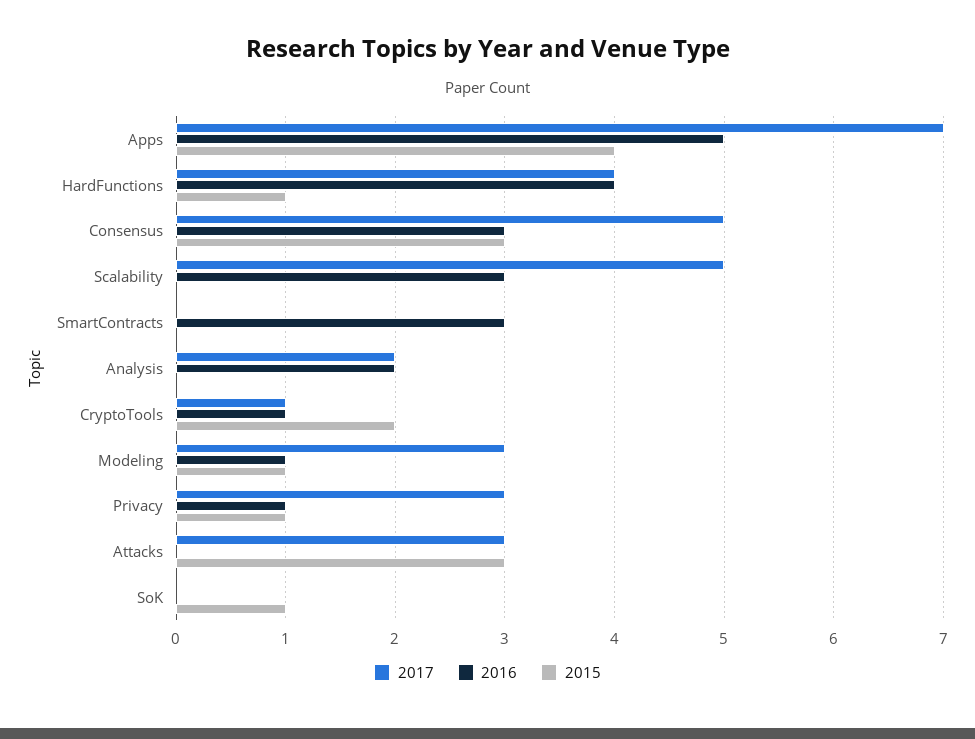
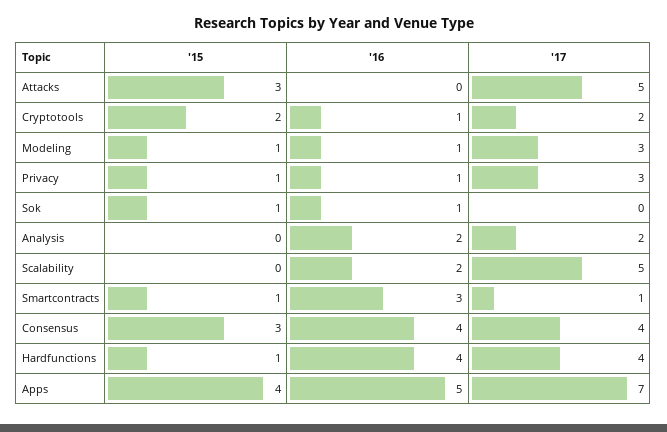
  {
    "2017": {
      "Apps": 7,
      "HardFunctions": 4,
-     "Consensus": 5,
+     "Consensus": 4,
      "Scalability": 5,
-     "SmartContracts": 0,
+     "SmartContracts": 1,
      "Analysis": 2,
-     "CryptoTools": 1,
+     "CryptoTools": 2,
      "Modeling": 3,
      "Privacy": 3,
-     "Attacks": 3,
+     "Attacks": 5,
      "SoK": 0
    },
    "2016": {
      "Apps": 5,
      "HardFunctions": 4,
-     "Consensus": 3,
+     "Consensus": 4,
-     "Scalability": 3,
+     "Scalability": 2,
      "SmartContracts": 3,
      "Analysis": 2,
      "CryptoTools": 1,
      "Modeling": 1,
      "Privacy": 1,
      "Attacks": 0,
-     "SoK": 0
+     "SoK": 1
    },
    "2015": {
      "Apps": 4,
      "HardFunctions": 1,
      "Consensus": 3,
      "Scalability": 0,
-     "SmartContracts": 0,
+     "SmartContracts": 1,
      "Analysis": 0,
      "CryptoTools": 2,
      "Modeling": 1,
      "Privacy": 1,
      "Attacks": 3,
      "SoK": 1
    }
  }

